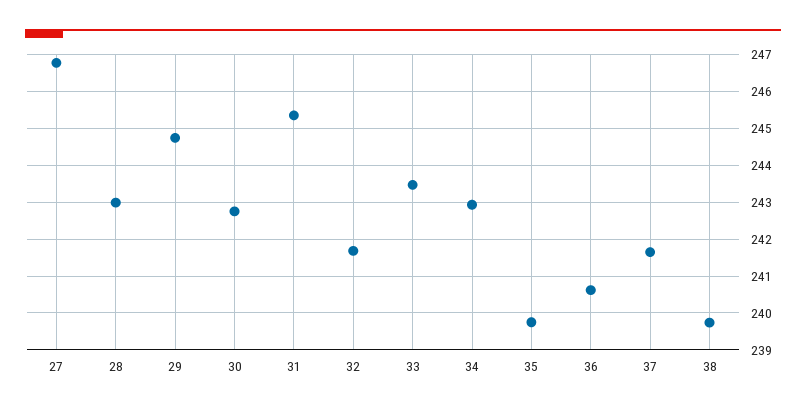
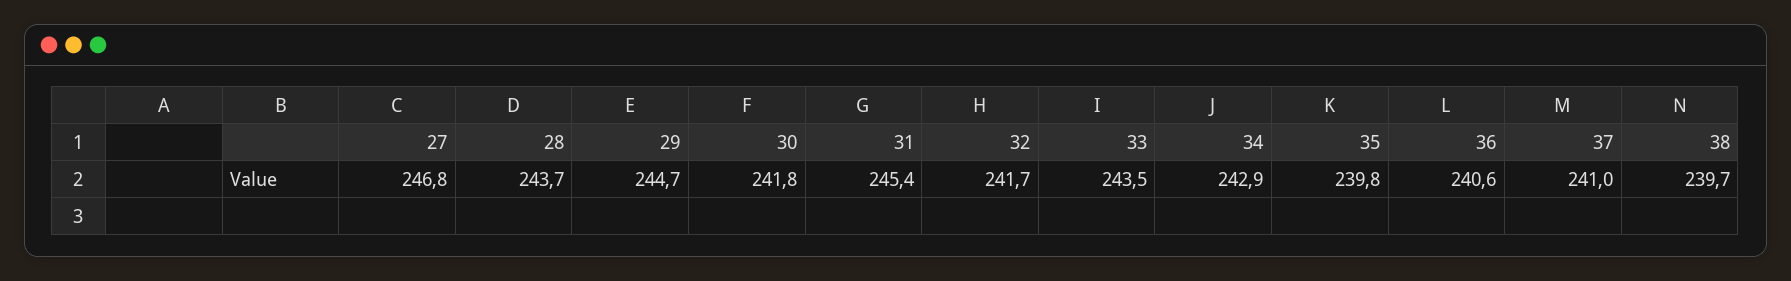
  {
    "27": 246.8,
-   "28": 243,
+   "28": 243.7,
    "29": 244.7,
-   "30": 242.8,
+   "30": 241.8,
    "31": 245.4,
    "32": 241.7,
    "33": 243.5,
    "34": 242.9,
    "35": 239.8,
    "36": 240.6,
-   "37": 241.6,
+   "37": 241,
    "38": 239.7
  }

